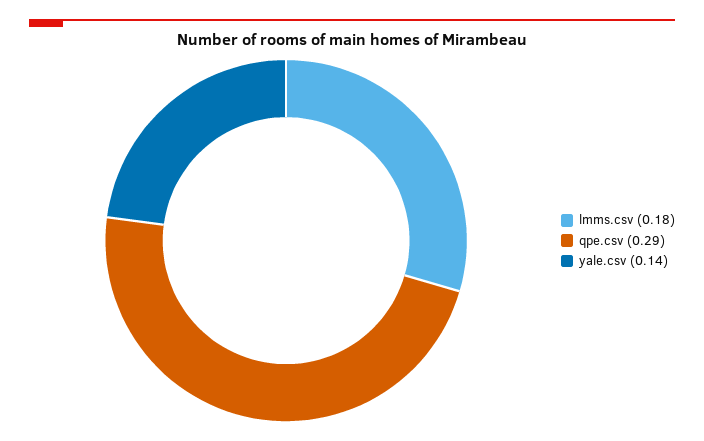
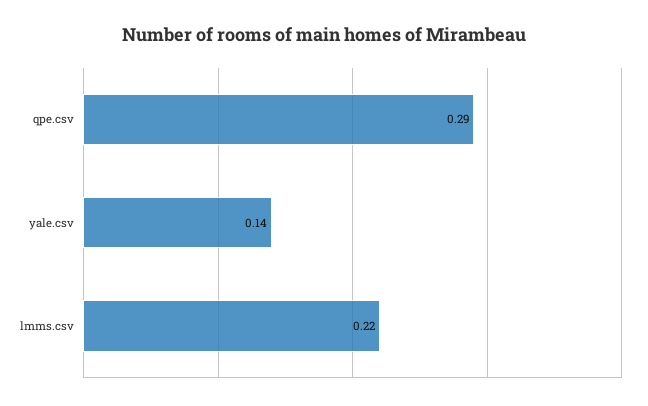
  {
-   "lmms.csv": 0.18,
+   "lmms.csv": 0.22,
    "qpe.csv": 0.29,
    "yale.csv": 0.14
  }

